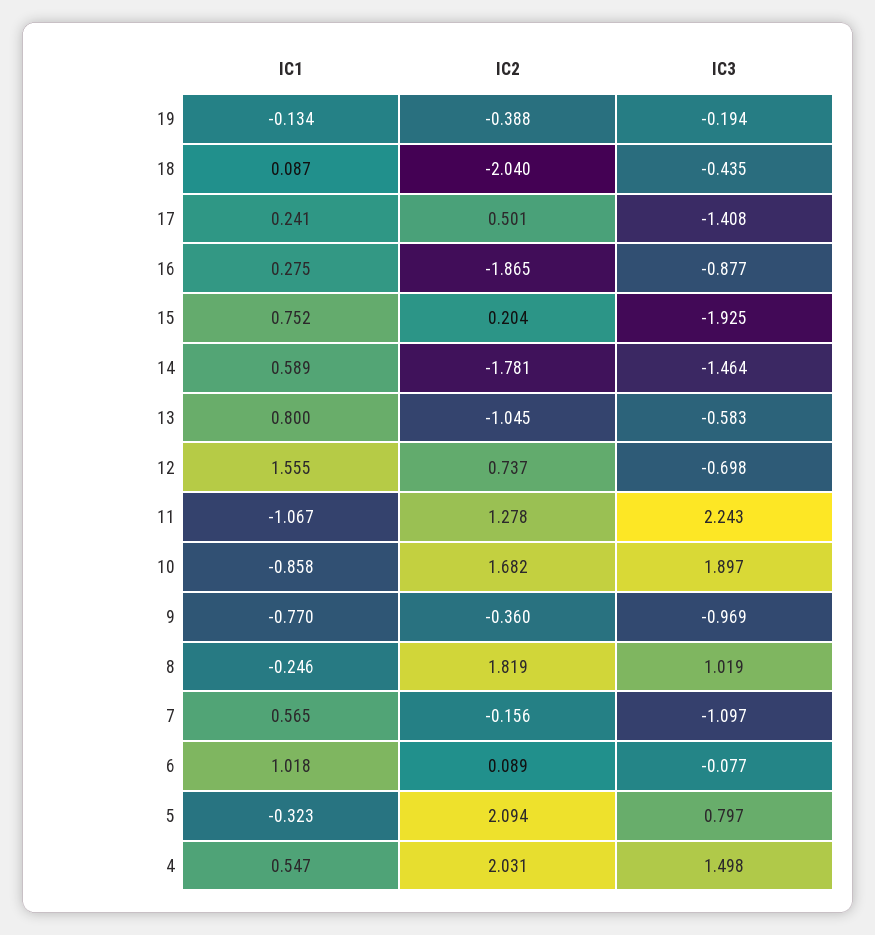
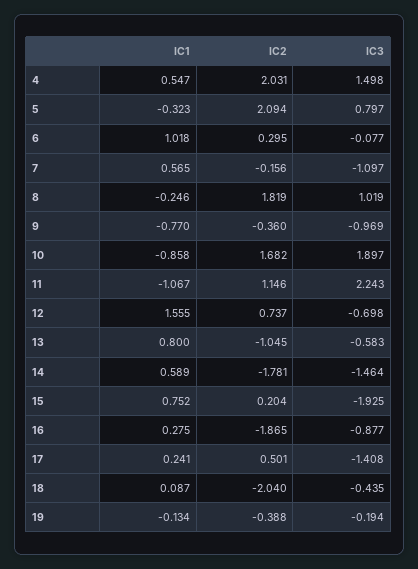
  {
    "IC1": {
      "19": -0.134,
      "18": 0.087,
      "17": 0.241,
      "16": 0.275,
      "15": 0.752,
      "14": 0.589,
      "13": 0.8,
      "12": 1.555,
      "11": -1.067,
      "10": -0.858,
      "9": -0.77,
      "8": -0.246,
      "7": 0.565,
      "6": 1.018,
      "5": -0.323,
      "4": 0.547
    },
    "IC2": {
      "19": -0.388,
      "18": -2.04,
      "17": 0.501,
      "16": -1.865,
      "15": 0.204,
      "14": -1.781,
      "13": -1.045,
      "12": 0.737,
-     "11": 1.278,
+     "11": 1.146,
      "10": 1.682,
      "9": -0.36,
      "8": 1.819,
      "7": -0.156,
-     "6": 0.089,
+     "6": 0.295,
      "5": 2.094,
      "4": 2.031
    },
    "IC3": {
      "19": -0.194,
      "18": -0.435,
      "17": -1.408,
      "16": -0.877,
      "15": -1.925,
      "14": -1.464,
      "13": -0.583,
      "12": -0.698,
      "11": 2.243,
      "10": 1.897,
      "9": -0.969,
      "8": 1.019,
      "7": -1.097,
      "6": -0.077,
      "5": 0.797,
      "4": 1.498
    }
  }

